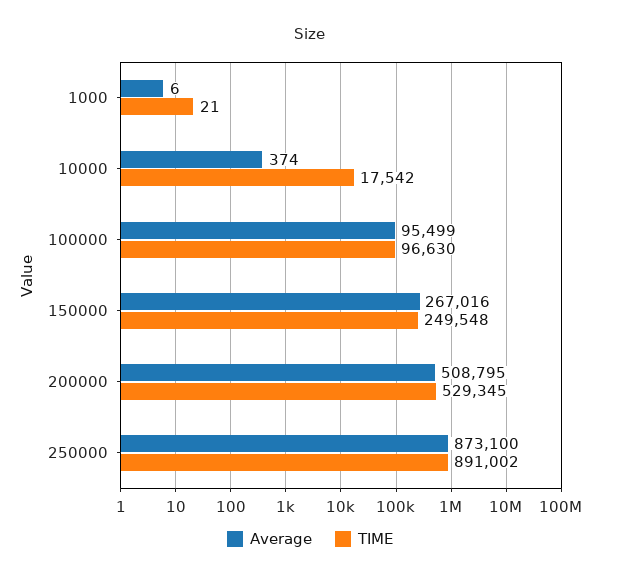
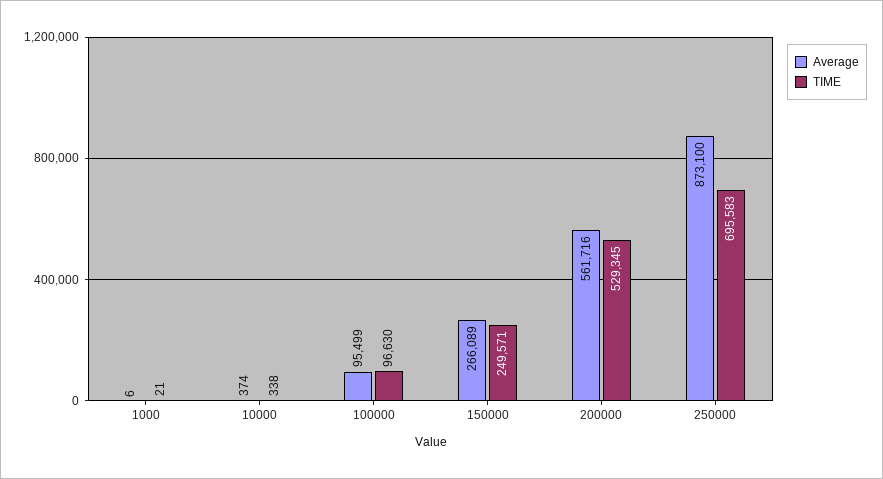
  {
    "Average": {
      "1000": 6,
      "10000": 374,
      "100000": 95499,
-     "150000": 267016,
+     "150000": 266089,
-     "200000": 508795,
+     "200000": 561716,
      "250000": 873100
    },
    "TIME": {
      "1000": 21,
-     "10000": 17542,
+     "10000": 338,
      "100000": 96630,
-     "150000": 249548,
+     "150000": 249571,
      "200000": 529345,
-     "250000": 891002
+     "250000": 695583
    }
  }

